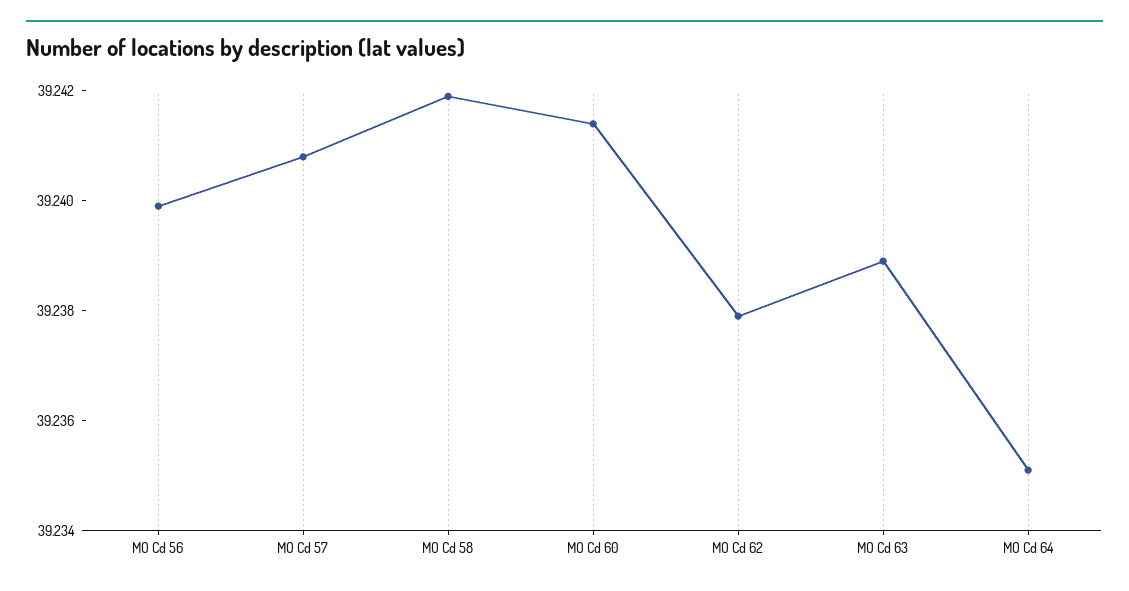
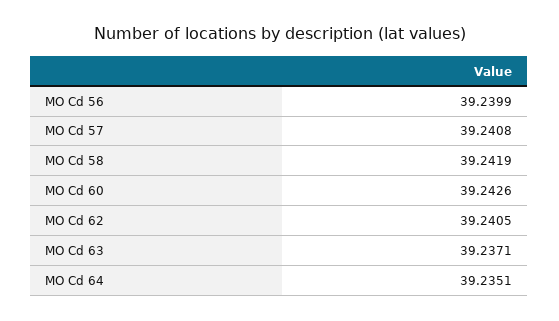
  {
    "MO Cd 56": 39.2399,
    "MO Cd 57": 39.2408,
    "MO Cd 58": 39.2419,
-   "MO Cd 60": 39.2415,
+   "MO Cd 60": 39.2426,
-   "MO Cd 62": 39.238,
+   "MO Cd 62": 39.2405,
-   "MO Cd 63": 39.239,
+   "MO Cd 63": 39.2371,
    "MO Cd 64": 39.2351
  }

